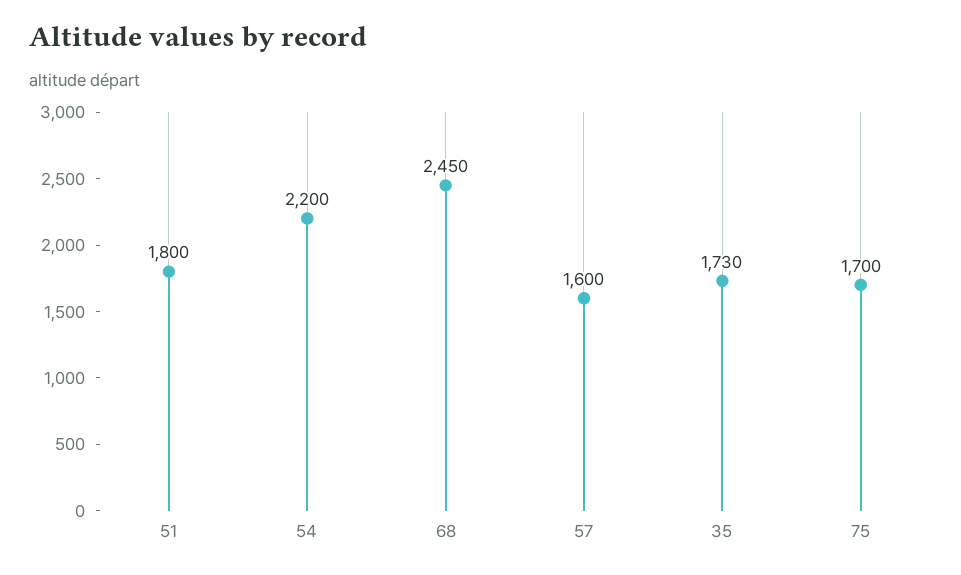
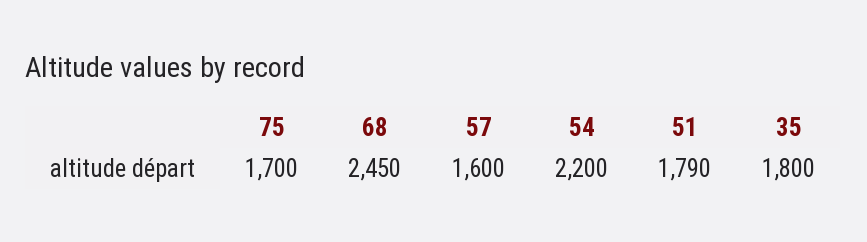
  {
-   "51": 1800,
+   "51": 1790,
    "54": 2200,
    "68": 2450,
    "57": 1600,
-   "35": 1730,
+   "35": 1800,
    "75": 1700
  }

